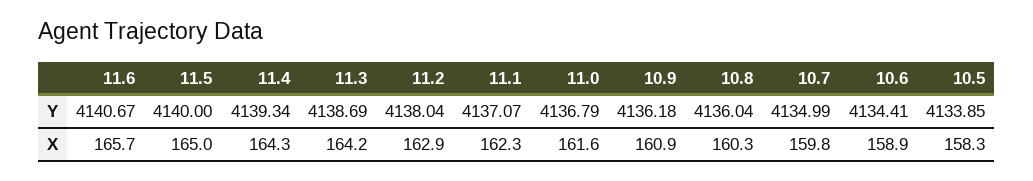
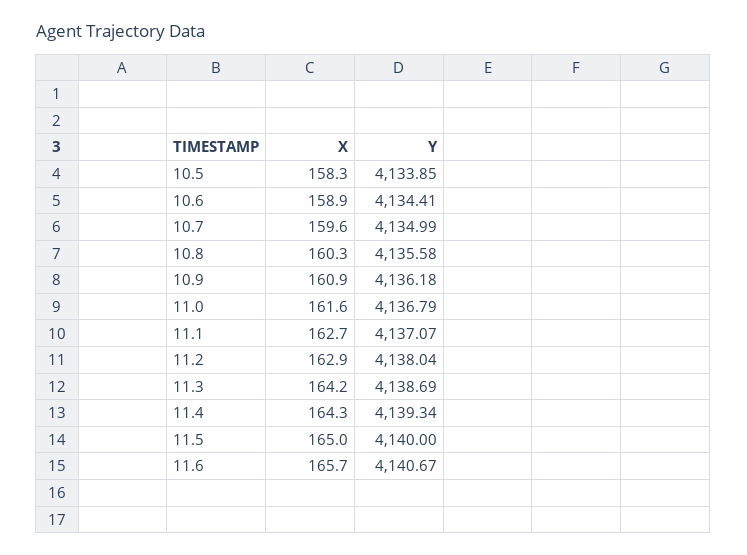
  {
    "11.6": {
      "Y": 4140.67,
      "X": 165.7
    },
    "11.5": {
      "Y": 4140,
      "X": 165
    },
    "11.4": {
      "Y": 4139.34,
      "X": 164.3
    },
    "11.3": {
      "Y": 4138.69,
      "X": 164.2
    },
    "11.2": {
      "Y": 4138.04,
      "X": 162.9
    },
    "11.1": {
      "Y": 4137.07,
-     "X": 162.3
+     "X": 162.7
    },
    "11.0": {
      "Y": 4136.79,
      "X": 161.6
    },
    "10.9": {
      "Y": 4136.18,
      "X": 160.9
    },
    "10.8": {
-     "Y": 4136.04,
+     "Y": 4135.58,
      "X": 160.3
    },
    "10.7": {
      "Y": 4134.99,
-     "X": 159.8
+     "X": 159.6
    },
    "10.6": {
      "Y": 4134.41,
      "X": 158.9
    },
    "10.5": {
      "Y": 4133.85,
      "X": 158.3
    }
  }

